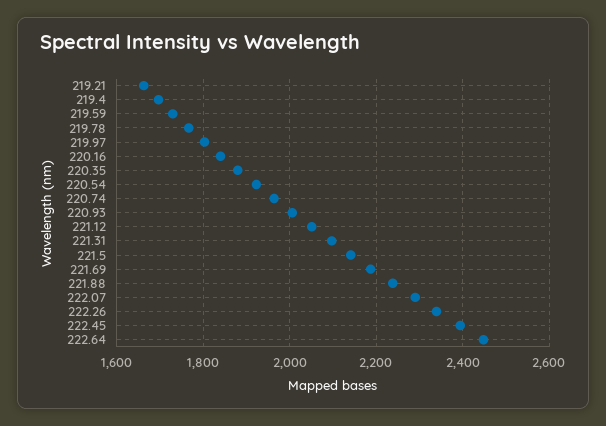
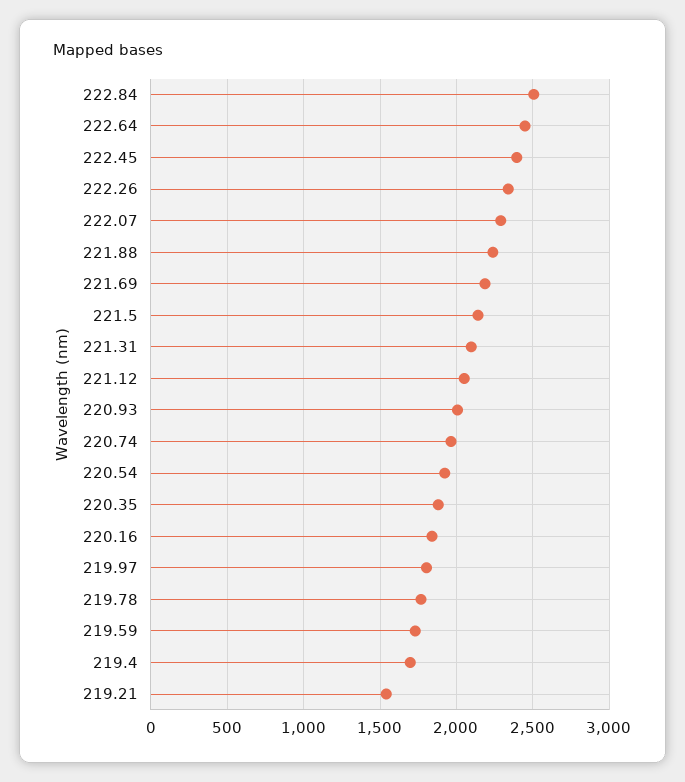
  {
-   "219.21": 1660,
+   "219.21": 1550,
    "219.4": 1700,
    "219.59": 1740,
    "219.78": 1760,
    "219.97": 1800,
    "220.16": 1840,
    "220.35": 1880,
    "220.54": 1920,
    "220.74": 1960,
    "220.93": 2000,
    "221.12": 2060,
    "221.31": 2100,
    "221.5": 2140,
    "221.69": 2180,
    "221.88": 2240,
    "222.07": 2300,
    "222.26": 2340,
    "222.45": 2400,
-   "222.64": 2440
+   "222.64": 2440,
+   "222.84": 2500
  }

